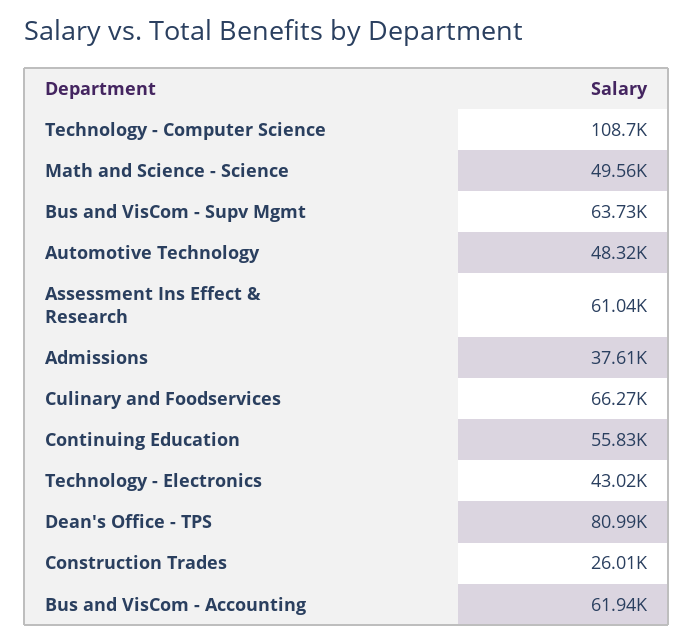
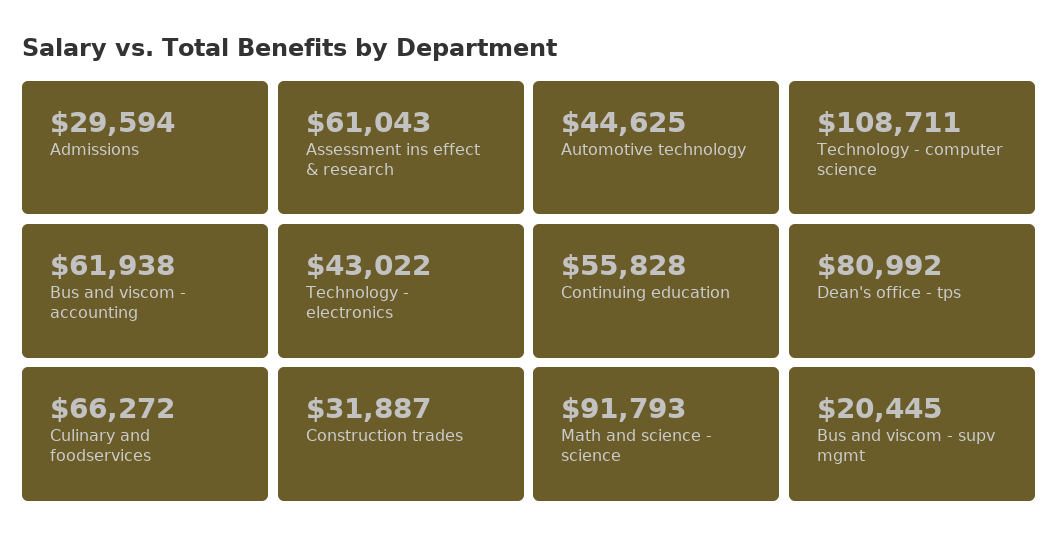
  {
    "Technology - Computer Science": 108711,
-   "Math and Science - Science": 49560,
+   "Math and Science - Science": 91793,
-   "Bus and VisCom - Supv Mgmt": 63730,
+   "Bus and VisCom - Supv Mgmt": 20445,
-   "Automotive Technology": 48320,
+   "Automotive Technology": 44625,
    "Assessment Ins Effect & Research": 61043,
-   "Admissions": 37610,
+   "Admissions": 29594,
    "Culinary and Foodservices": 66272,
    "Continuing Education": 55828,
    "Technology - Electronics": 43022,
    "Dean's Office - TPS": 80992,
-   "Construction Trades": 26010,
+   "Construction Trades": 31887,
    "Bus and VisCom - Accounting": 61938
  }

